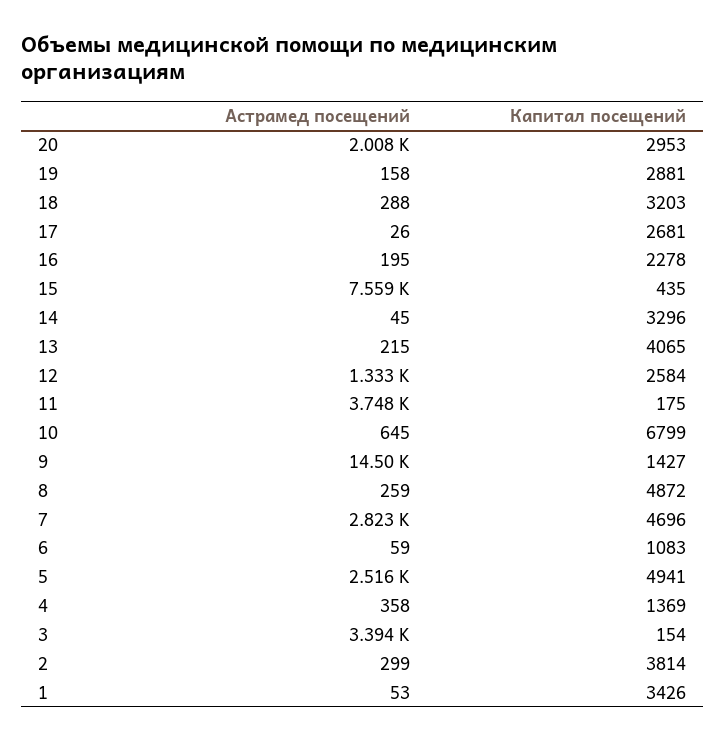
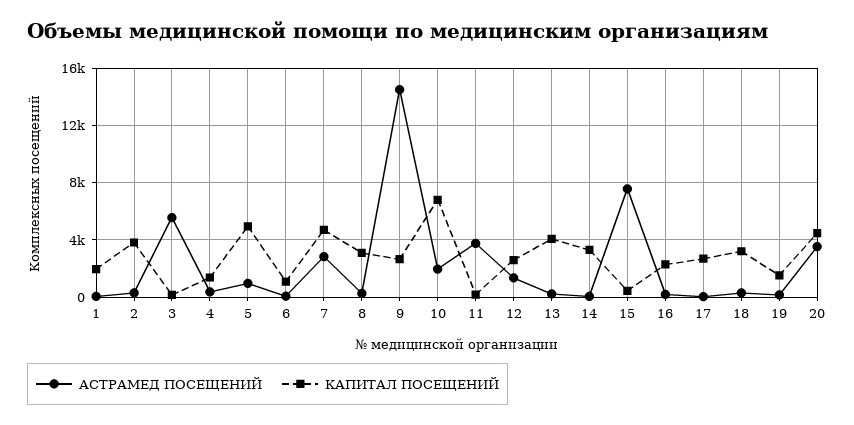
  {
    "Астрамед посещений": {
-     "20": 2008,
+     "20": 3500,
      "19": 158,
      "18": 288,
      "17": 26,
      "16": 195,
      "15": 7559,
      "14": 45,
      "13": 215,
      "12": 1333,
      "11": 3748,
-     "10": 645,
+     "10": 2000,
      "9": 14500,
      "8": 259,
      "7": 2823,
      "6": 59,
-     "5": 2516,
+     "5": 1000,
      "4": 358,
-     "3": 3394,
+     "3": 5500,
      "2": 299,
      "1": 53
    },
    "Капитал посещений": {
-     "20": 2953,
+     "20": 4500,
-     "19": 2881,
+     "19": 1500,
      "18": 3203,
      "17": 2681,
      "16": 2278,
      "15": 435,
      "14": 3296,
      "13": 4065,
      "12": 2584,
      "11": 175,
      "10": 6799,
-     "9": 1427,
+     "9": 2500,
-     "8": 4872,
+     "8": 3000,
      "7": 4696,
      "6": 1083,
      "5": 4941,
      "4": 1369,
      "3": 154,
      "2": 3814,
-     "1": 3426
+     "1": 2000
    }
  }

